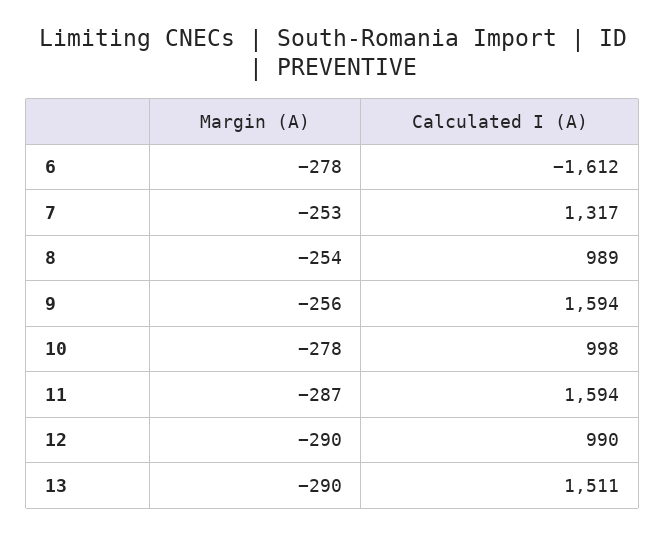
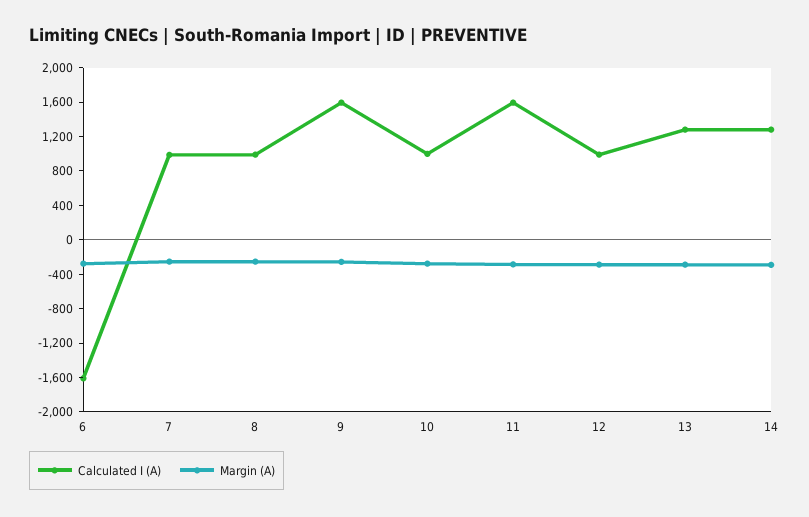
  {
    "Margin (A)": {
      "6": -278,
      "7": -253,
      "8": -254,
      "9": -256,
      "10": -278,
      "11": -287,
      "12": -290,
-     "13": -290
+     "13": -290,
+     "14": -300
    },
    "Calculated I (A)": {
      "6": -1612,
-     "7": 1317,
+     "7": 1000,
      "8": 989,
      "9": 1594,
      "10": 998,
      "11": 1594,
      "12": 990,
-     "13": 1511
+     "13": 1300,
+     "14": 1300
    }
  }

